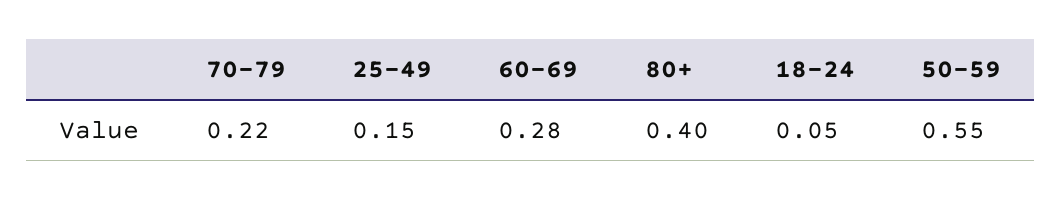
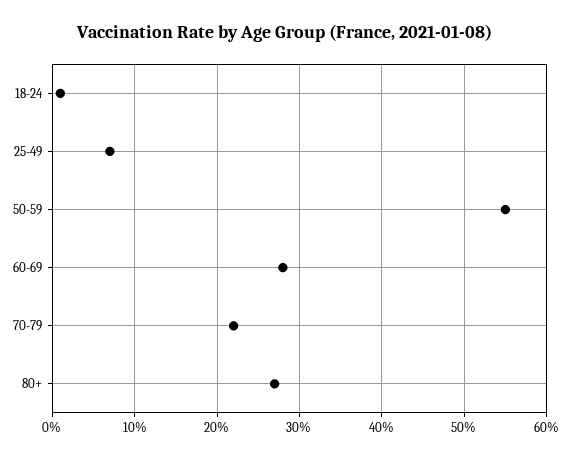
  {
    "70-79": 0.22,
-   "25-49": 0.15,
+   "25-49": 0.07,
    "60-69": 0.28,
-   "80+": 0.4,
+   "80+": 0.27,
-   "18-24": 0.05,
+   "18-24": 0.01,
    "50-59": 0.55
  }

